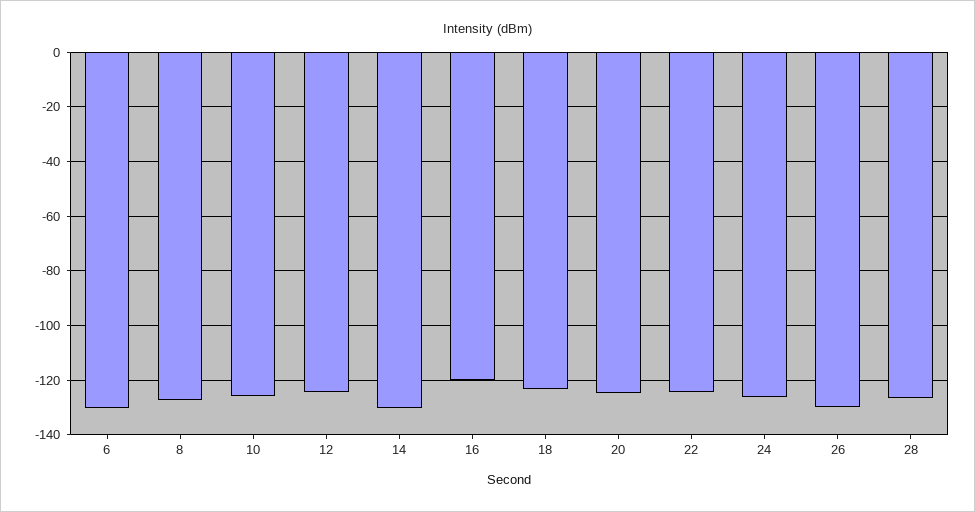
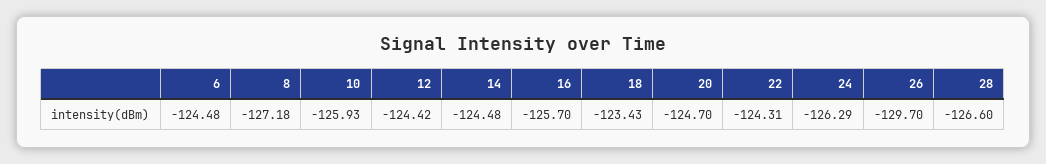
  {
-   "6": -130,
+   "6": -124.48,
    "8": -127.18,
    "10": -125.93,
    "12": -124.42,
-   "14": -130,
+   "14": -124.48,
-   "16": -120,
+   "16": -125.7,
    "18": -123.43,
    "20": -124.7,
    "22": -124.31,
    "24": -126.29,
    "26": -129.7,
    "28": -126.6
  }

